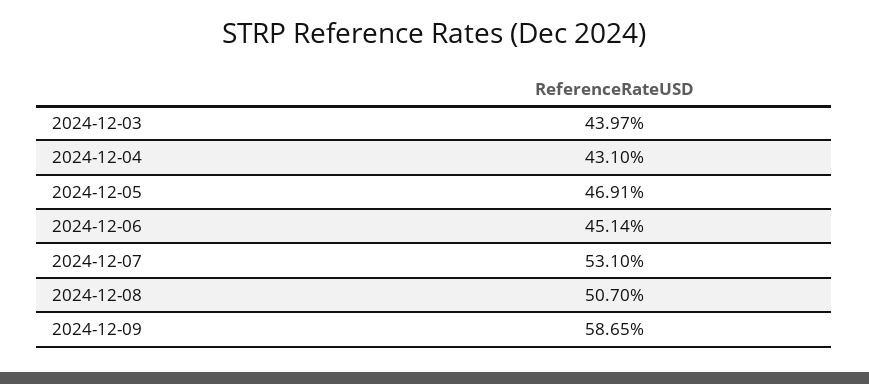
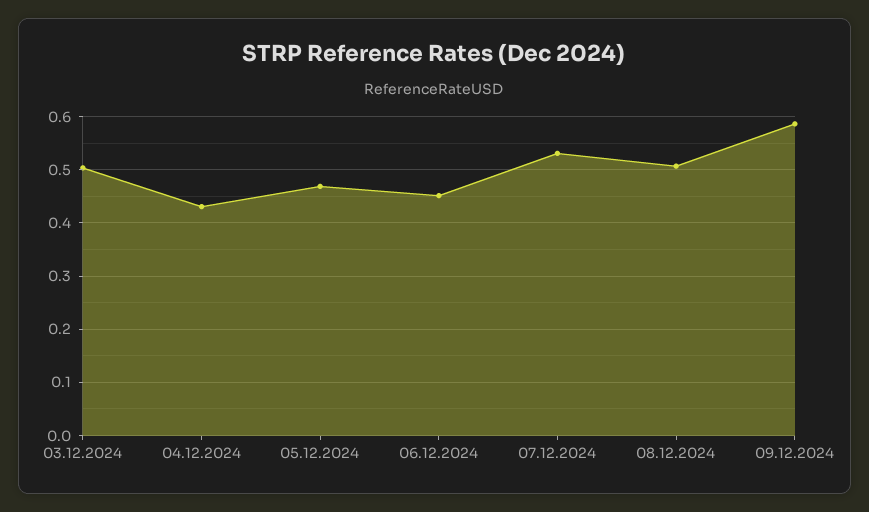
  {
-   "2024-12-03": 0.4397,
+   "2024-12-03": 0.5,
    "2024-12-04": 0.431,
    "2024-12-05": 0.4691,
    "2024-12-06": 0.4514,
    "2024-12-07": 0.531,
    "2024-12-08": 0.507,
    "2024-12-09": 0.5865
  }

